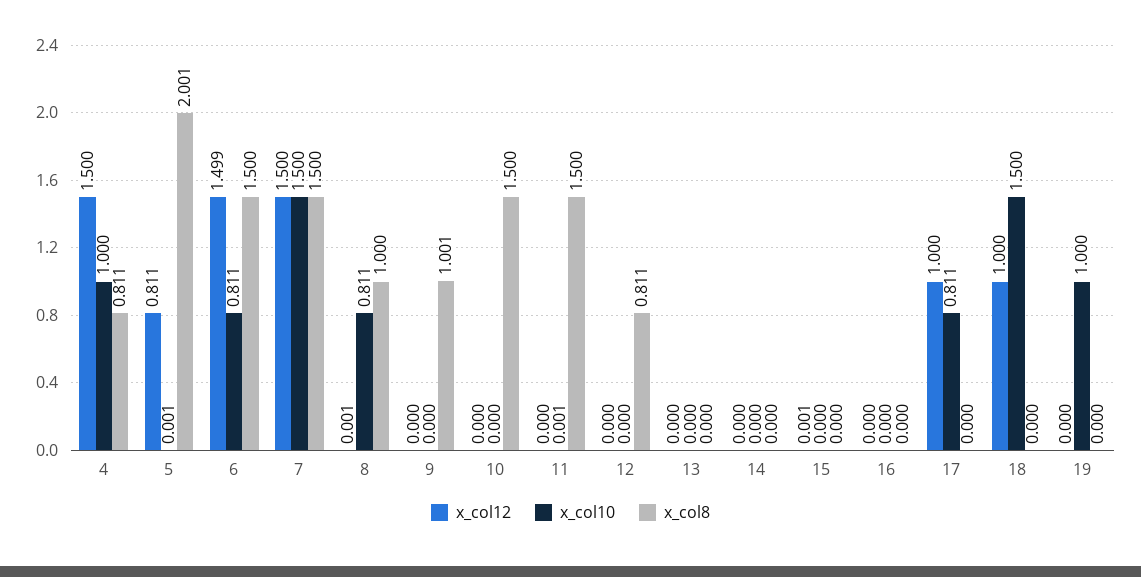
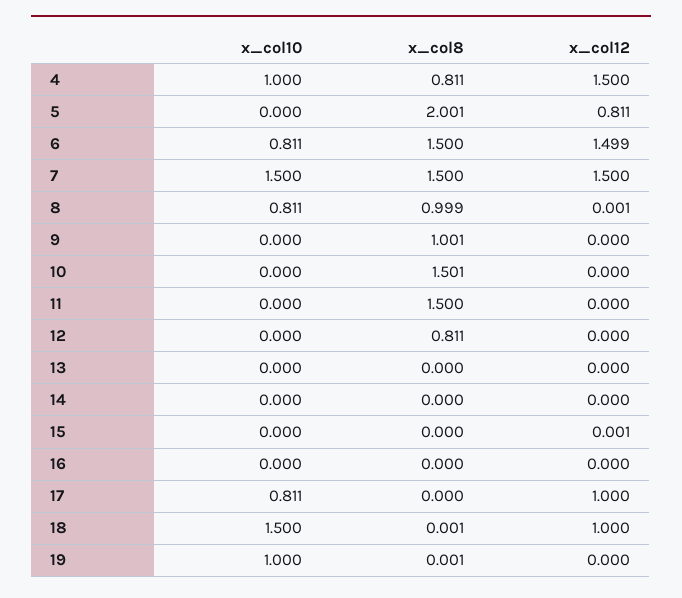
  {
    "x_col12": {
      "4": 1.5,
      "5": 0.811,
      "6": 1.499,
      "7": 1.5,
      "8": 0.001,
      "9": 0,
      "10": 0,
      "11": 0,
      "12": 0,
      "13": 0,
      "14": 0,
      "15": 0.001,
      "16": 0,
      "17": 1,
      "18": 1,
      "19": 0
    },
    "x_col10": {
      "4": 1,
-     "5": 0.001,
+     "5": 0,
      "6": 0.811,
      "7": 1.5,
      "8": 0.811,
      "9": 0,
      "10": 0,
-     "11": 0.001,
+     "11": 0,
      "12": 0,
      "13": 0,
      "14": 0,
      "15": 0,
      "16": 0,
      "17": 0.811,
      "18": 1.5,
      "19": 1
    },
    "x_col8": {
      "4": 0.811,
      "5": 2.001,
      "6": 1.5,
      "7": 1.5,
-     "8": 1,
+     "8": 0.999,
      "9": 1.001,
-     "10": 1.5,
+     "10": 1.501,
      "11": 1.5,
      "12": 0.811,
      "13": 0,
      "14": 0,
      "15": 0,
      "16": 0,
      "17": 0,
-     "18": 0,
+     "18": 0.001,
-     "19": 0
+     "19": 0.001
    }
  }

